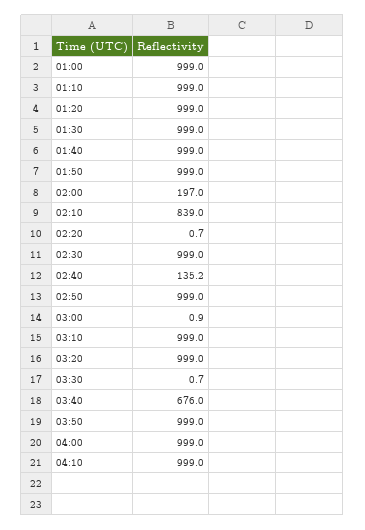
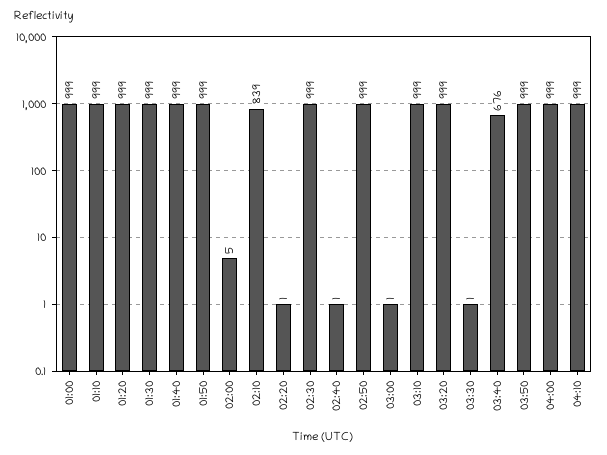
  {
    "01:00": 999,
    "01:10": 999,
    "01:20": 999,
    "01:30": 999,
    "01:40": 999,
    "01:50": 999,
-   "02:00": 197,
+   "02:00": 5,
    "02:10": 839,
    "02:20": 0.7,
    "02:30": 999,
-   "02:40": 135.2,
+   "02:40": 1,
    "02:50": 999,
    "03:00": 0.9,
    "03:10": 999,
    "03:20": 999,
    "03:30": 0.7,
    "03:40": 676,
    "03:50": 999,
    "04:00": 999,
    "04:10": 999
  }

